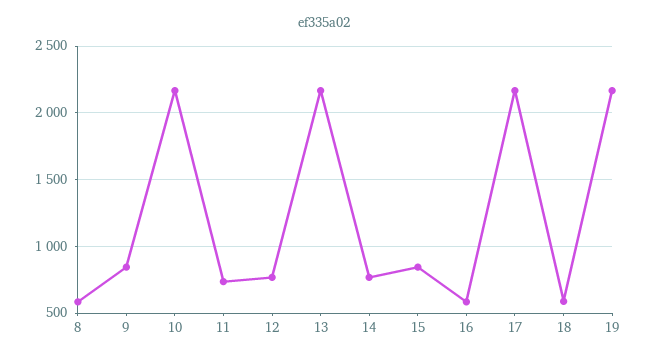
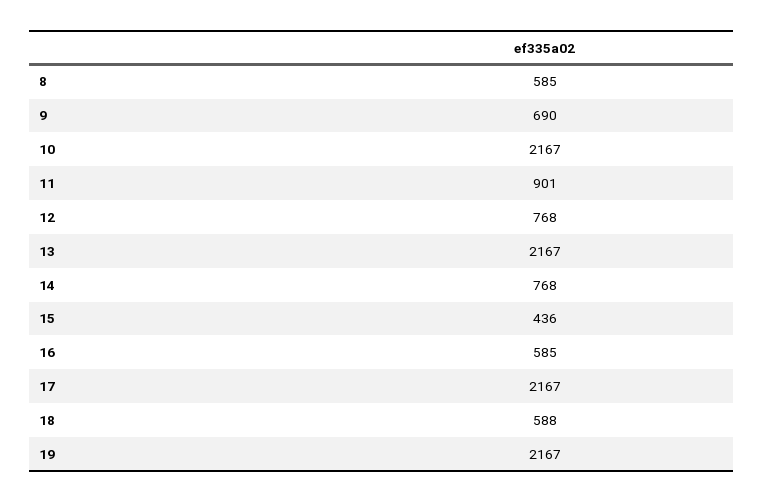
  {
    "8": 585,
-   "9": 850,
+   "9": 690,
    "10": 2167,
-   "11": 750,
+   "11": 901,
    "12": 768,
    "13": 2167,
    "14": 768,
-   "15": 850,
+   "15": 436,
    "16": 585,
    "17": 2167,
    "18": 588,
    "19": 2167
  }

